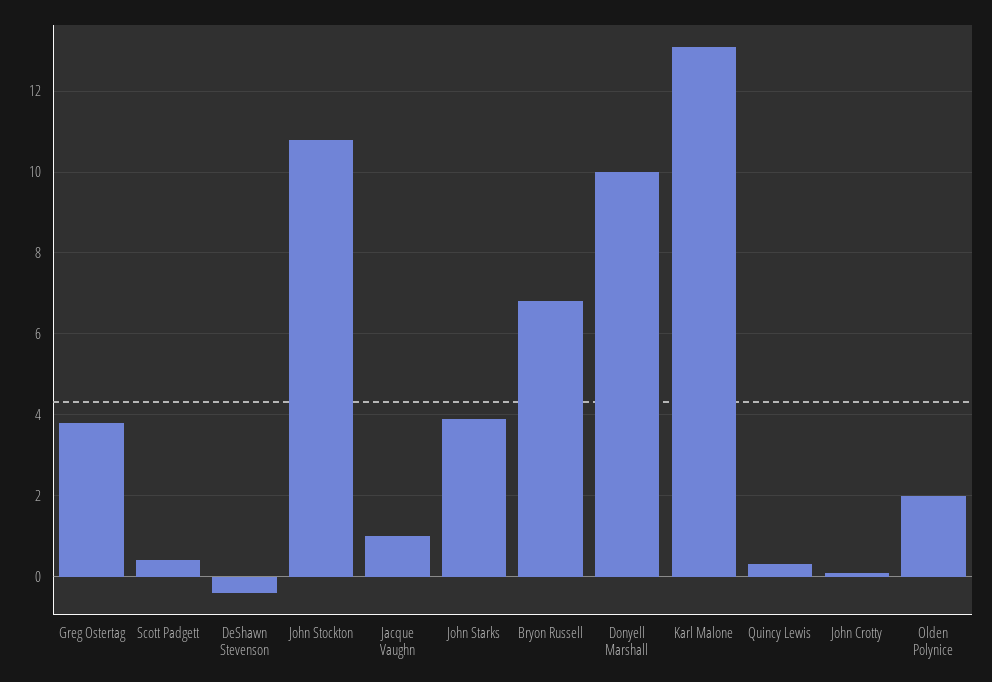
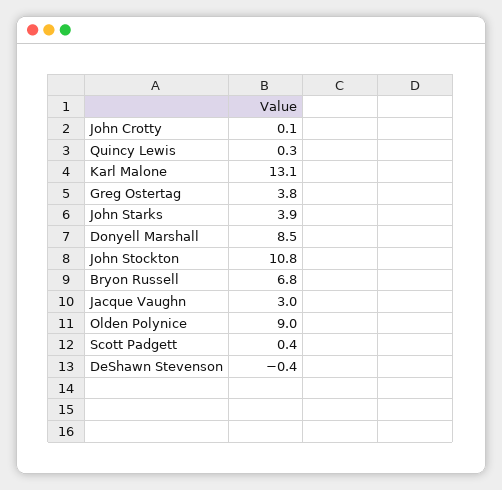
  {
    "Greg Ostertag": 3.8,
    "Scott Padgett": 0.4,
    "DeShawn Stevenson": -0.4,
    "John Stockton": 10.8,
-   "Jacque Vaughn": 1,
+   "Jacque Vaughn": 3,
    "John Starks": 3.9,
    "Bryon Russell": 6.8,
-   "Donyell Marshall": 10,
+   "Donyell Marshall": 8.5,
    "Karl Malone": 13.1,
    "Quincy Lewis": 0.3,
    "John Crotty": 0.1,
-   "Olden Polynice": 2
+   "Olden Polynice": 9
  }

